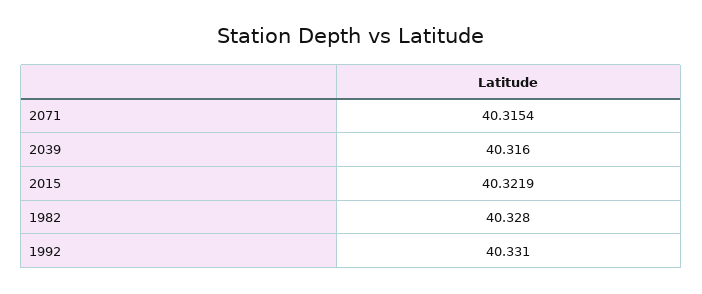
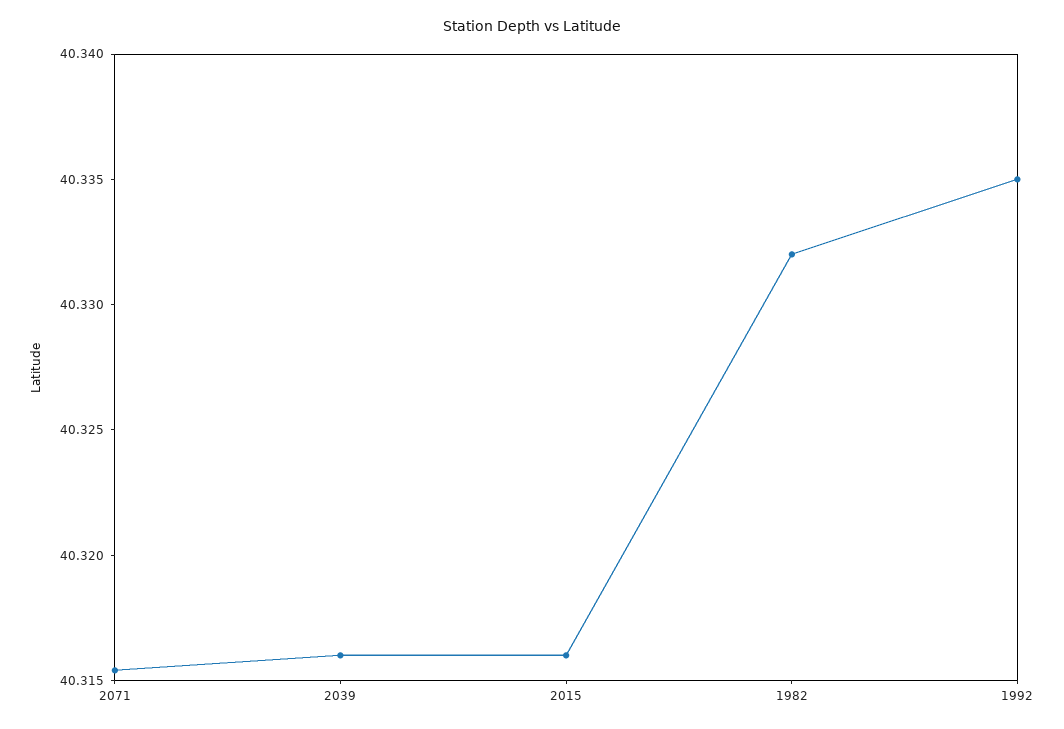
  {
    "2071": 40.3154,
    "2039": 40.316,
-   "2015": 40.3219,
+   "2015": 40.316,
-   "1982": 40.328,
+   "1982": 40.332,
-   "1992": 40.331
+   "1992": 40.335
  }

